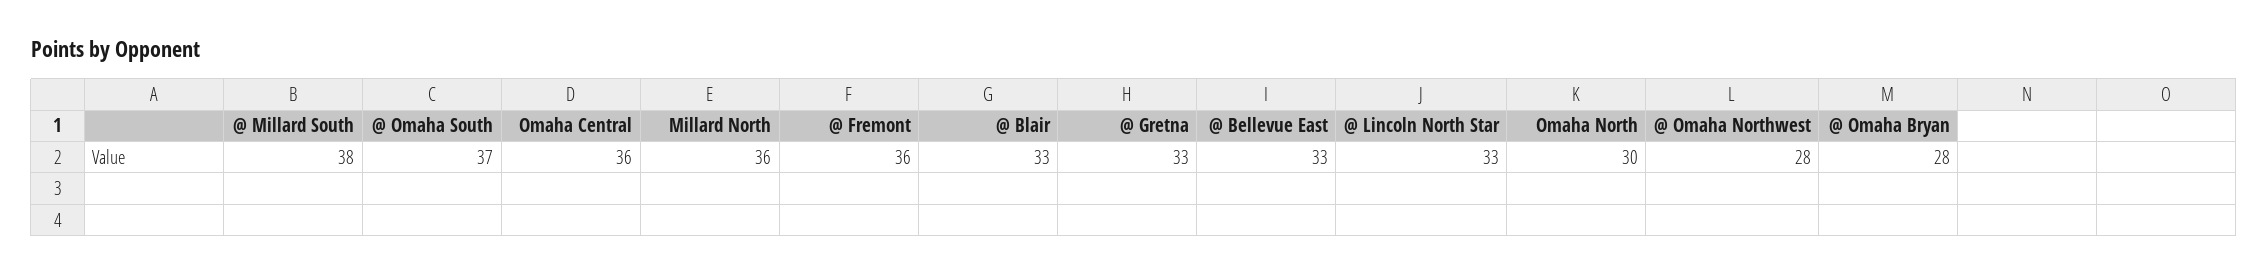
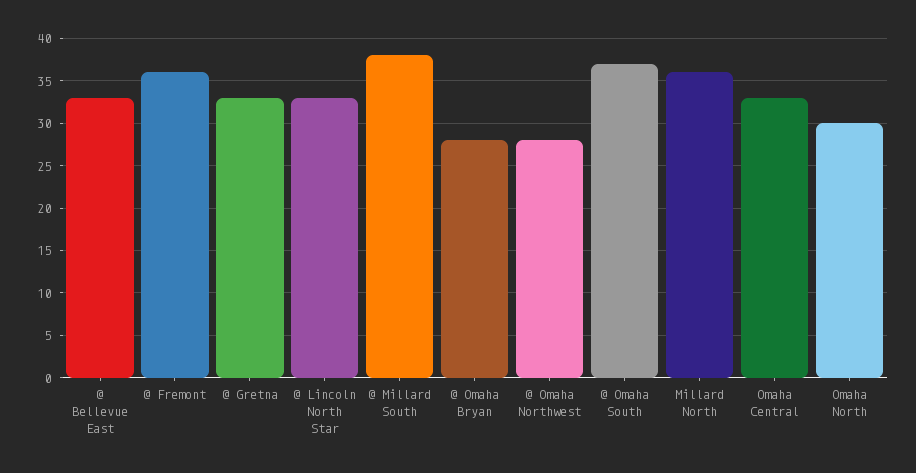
  {
    "@ Millard South": 38,
    "@ Omaha South": 37,
-   "Omaha Central": 36,
+   "Omaha Central": 33,
    "Millard North": 36,
    "@ Fremont": 36,
-   "@ Blair": 33,
    "@ Gretna": 33,
    "@ Bellevue East": 33,
    "@ Lincoln North Star": 33,
    "Omaha North": 30,
    "@ Omaha Northwest": 28,
    "@ Omaha Bryan": 28
  }

